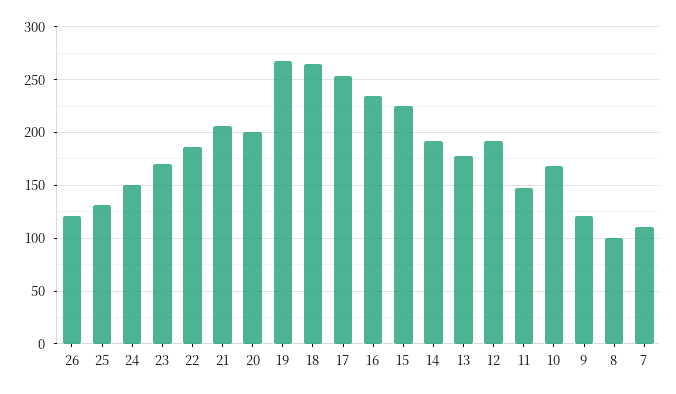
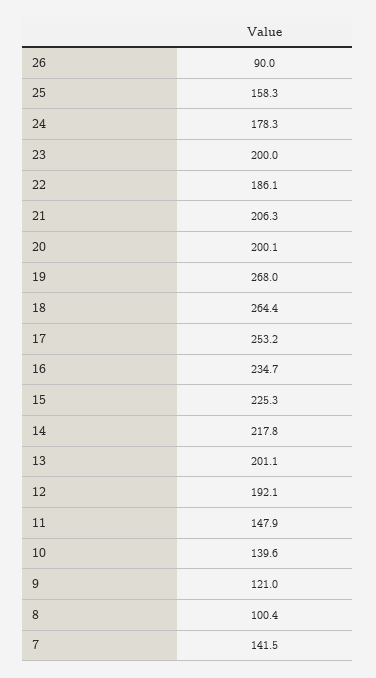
  {
-   "26": 120,
+   "26": 90,
-   "25": 130,
+   "25": 158.3,
-   "24": 150,
+   "24": 178.3,
-   "23": 170,
+   "23": 200,
    "22": 186.1,
    "21": 206.3,
    "20": 200.1,
    "19": 268,
    "18": 264.4,
    "17": 253.2,
    "16": 234.7,
    "15": 225.3,
-   "14": 190,
+   "14": 217.8,
-   "13": 180,
+   "13": 201.1,
    "12": 192.1,
    "11": 147.9,
-   "10": 170,
+   "10": 139.6,
    "9": 121,
    "8": 100.4,
-   "7": 110
+   "7": 141.5
  }

